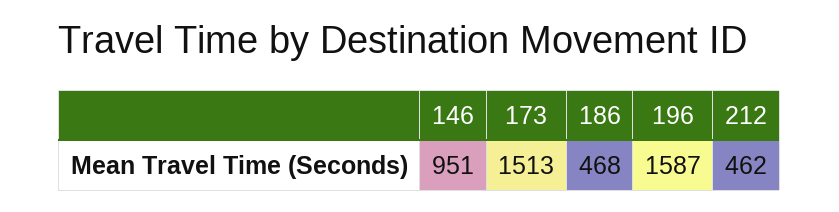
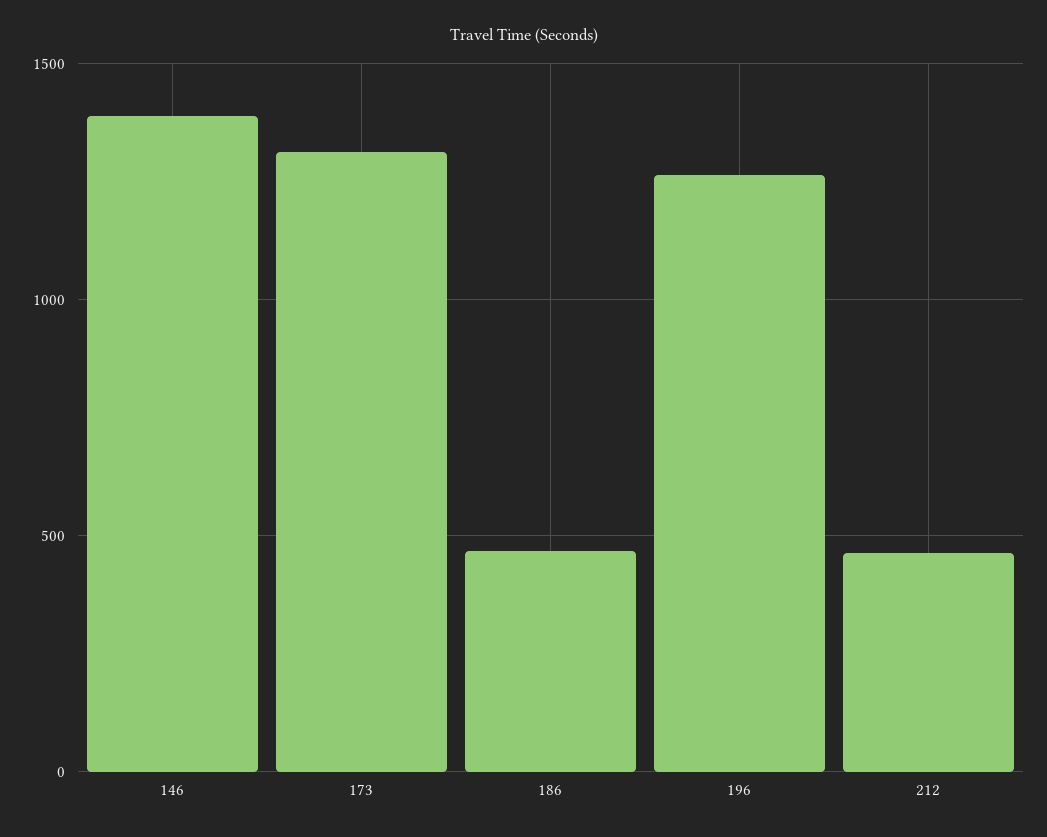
  {
-   "146": 951,
+   "146": 1400,
-   "173": 1513,
+   "173": 1300,
    "186": 468,
-   "196": 1587,
+   "196": 1250,
    "212": 462
  }

